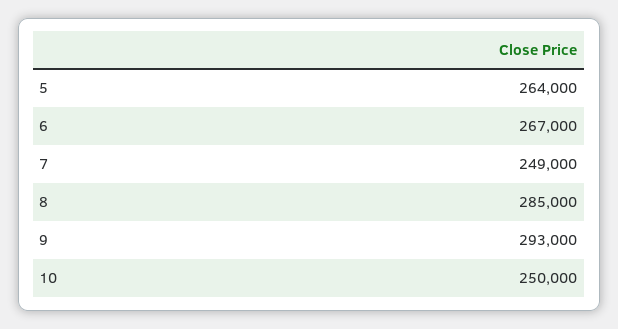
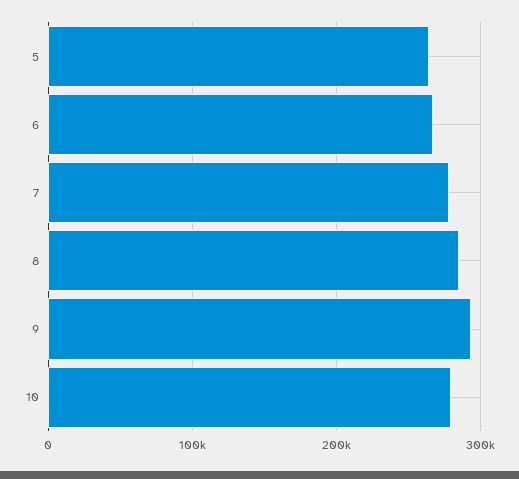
  {
    "5": 264000,
    "6": 267000,
-   "7": 249000,
+   "7": 280000,
    "8": 285000,
    "9": 293000,
-   "10": 250000
+   "10": 280000
  }

